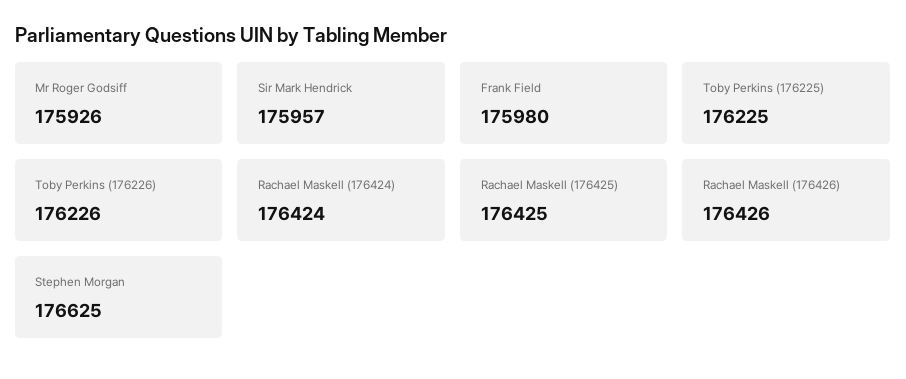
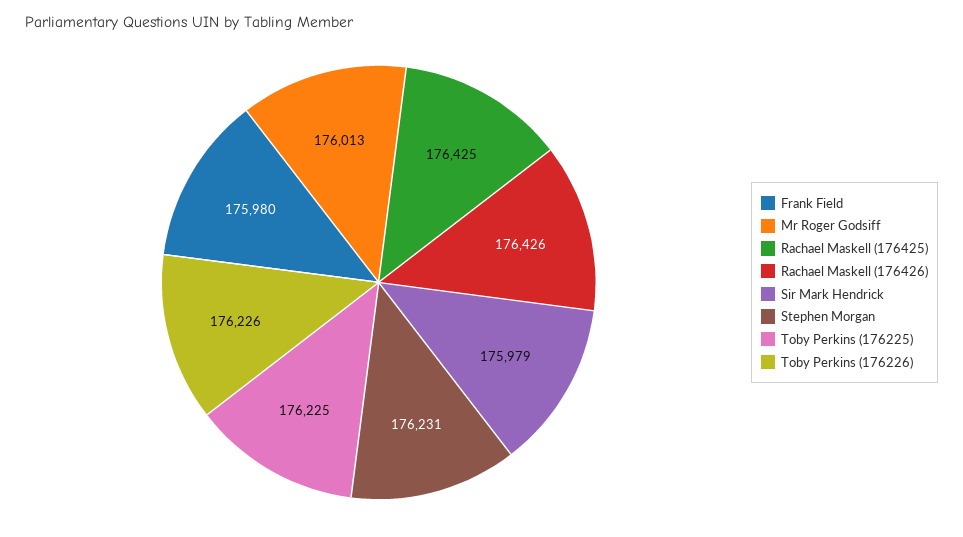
  {
-   "Mr Roger Godsiff": 175926,
+   "Mr Roger Godsiff": 176013,
-   "Sir Mark Hendrick": 175957,
+   "Sir Mark Hendrick": 175979,
    "Frank Field": 175980,
    "Toby Perkins (176225)": 176225,
    "Toby Perkins (176226)": 176226,
-   "Rachael Maskell (176424)": 176424,
    "Rachael Maskell (176425)": 176425,
    "Rachael Maskell (176426)": 176426,
-   "Stephen Morgan": 176625
+   "Stephen Morgan": 176231
  }

